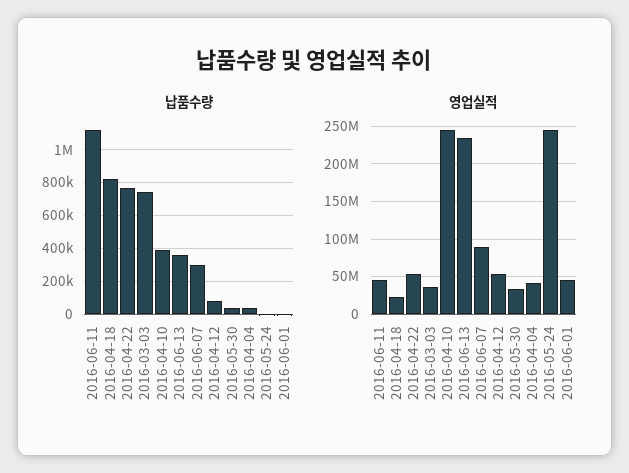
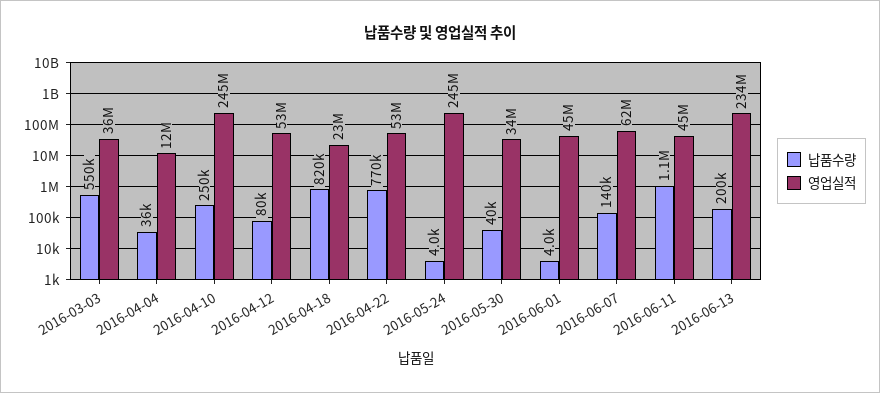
  {
    "납품수량": {
      "2016-06-11": 1100000,
      "2016-04-18": 820000,
      "2016-04-22": 770000,
-     "2016-03-03": 750000,
+     "2016-03-03": 550000,
-     "2016-04-10": 400000,
+     "2016-04-10": 250000,
-     "2016-06-13": 350000,
+     "2016-06-13": 200000,
-     "2016-06-07": 300000,
+     "2016-06-07": 140000,
      "2016-04-12": 80000,
      "2016-05-30": 40000,
      "2016-04-04": 36000,
      "2016-05-24": 4000,
      "2016-06-01": 4000
    },
    "영업실적": {
      "2016-06-11": 45000000,
      "2016-04-18": 23000000,
      "2016-04-22": 53000000,
      "2016-03-03": 36000000,
      "2016-04-10": 245000000,
      "2016-06-13": 234000000,
-     "2016-06-07": 90000000,
+     "2016-06-07": 62000000,
      "2016-04-12": 53000000,
      "2016-05-30": 34000000,
-     "2016-04-04": 40000000,
+     "2016-04-04": 12000000,
      "2016-05-24": 245000000,
      "2016-06-01": 45000000
    }
  }

